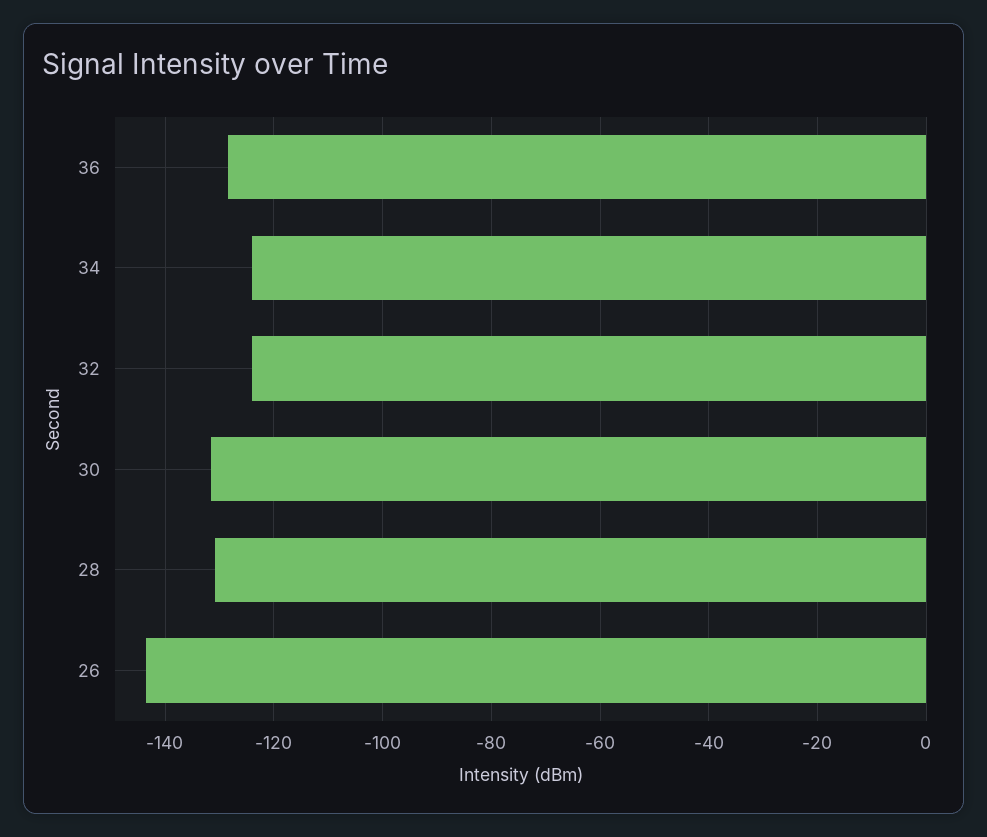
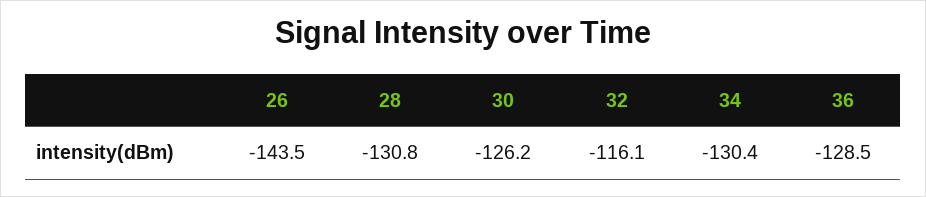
  {
    "36": -128.5,
-   "34": -124,
+   "34": -130.4,
-   "32": -124,
+   "32": -116.1,
-   "30": -132,
+   "30": -126.2,
    "28": -130.8,
    "26": -143.5
  }

